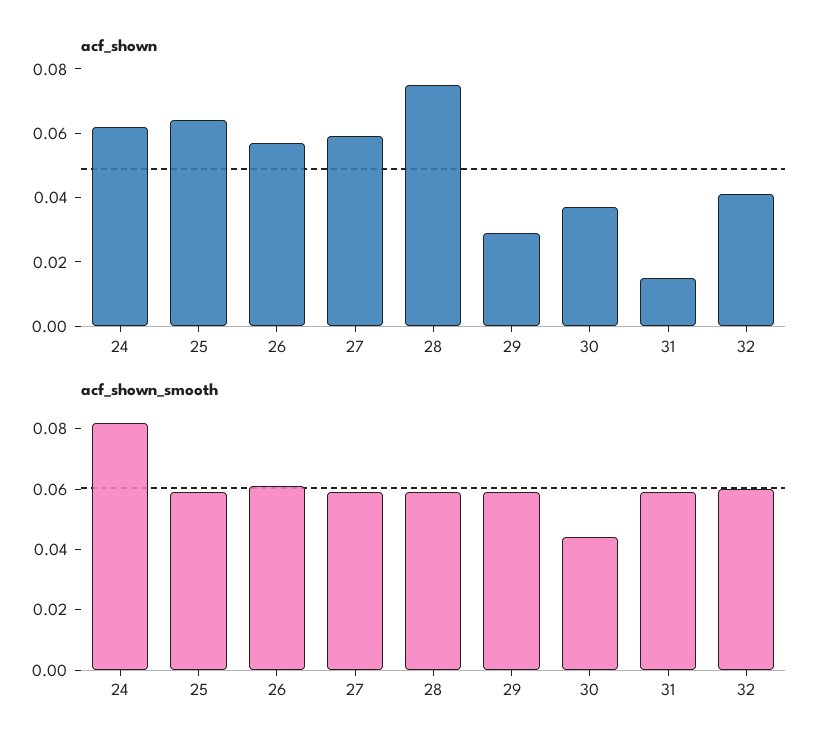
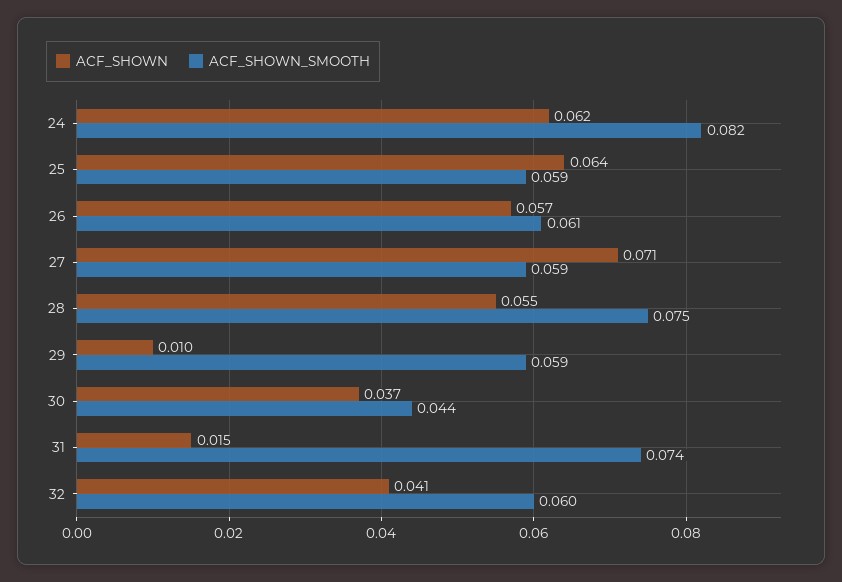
  {
    "acf_shown": {
      "24": 0.062,
      "25": 0.064,
      "26": 0.057,
-     "27": 0.06,
+     "27": 0.071,
-     "28": 0.075,
+     "28": 0.055,
-     "29": 0.03,
+     "29": 0.01,
      "30": 0.037,
      "31": 0.015,
      "32": 0.041
    },
    "acf_shown_smooth": {
      "24": 0.082,
      "25": 0.059,
      "26": 0.061,
      "27": 0.059,
-     "28": 0.06,
+     "28": 0.075,
      "29": 0.059,
      "30": 0.044,
-     "31": 0.06,
+     "31": 0.074,
      "32": 0.06
    }
  }

